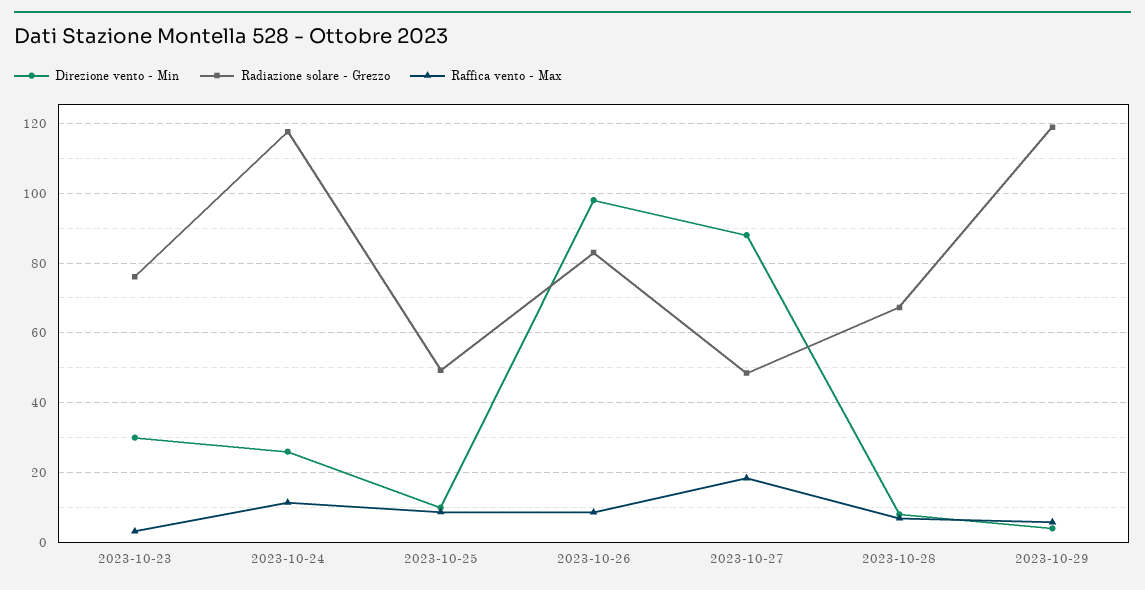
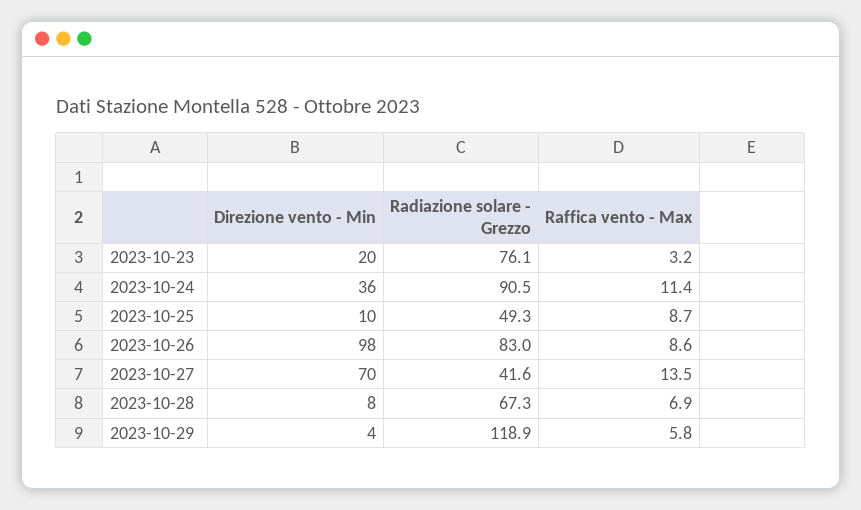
  {
    "Direzione vento - Min": {
-     "2023-10-23": 30,
+     "2023-10-23": 20,
-     "2023-10-24": 26,
+     "2023-10-24": 36,
      "2023-10-25": 10,
      "2023-10-26": 98,
-     "2023-10-27": 88,
+     "2023-10-27": 70,
      "2023-10-28": 8,
      "2023-10-29": 4
    },
    "Radiazione solare - Grezzo": {
      "2023-10-23": 76.1,
-     "2023-10-24": 118,
+     "2023-10-24": 90.5,
      "2023-10-25": 49.3,
      "2023-10-26": 83,
-     "2023-10-27": 48,
+     "2023-10-27": 41.6,
      "2023-10-28": 67.3,
      "2023-10-29": 118.9
    },
    "Raffica vento - Max": {
      "2023-10-23": 3.2,
      "2023-10-24": 11.4,
      "2023-10-25": 8.7,
      "2023-10-26": 8.6,
-     "2023-10-27": 18,
+     "2023-10-27": 13.5,
      "2023-10-28": 6.9,
      "2023-10-29": 5.8
    }
  }

